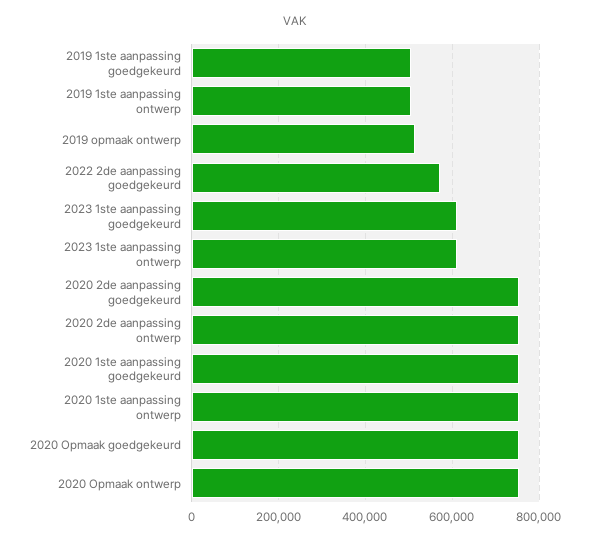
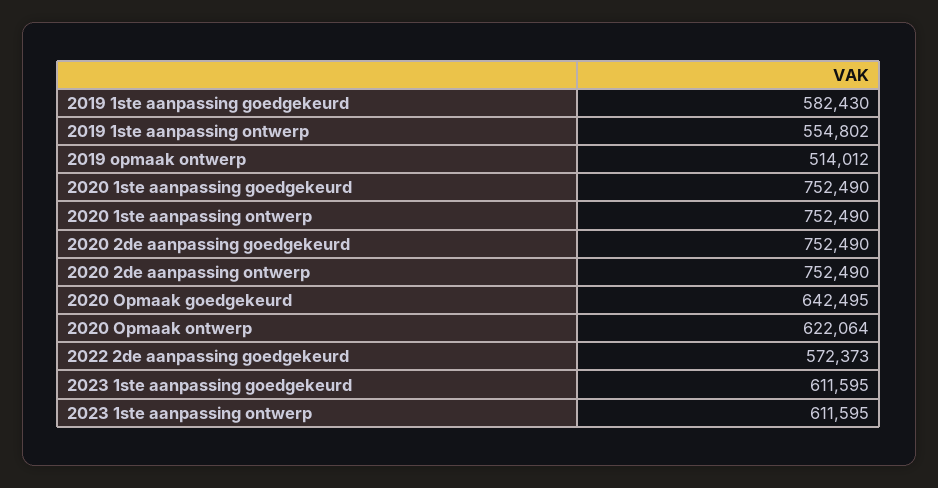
  {
-   "2019 1ste aanpassing goedgekeurd": 500000,
+   "2019 1ste aanpassing goedgekeurd": 582430,
-   "2019 1ste aanpassing ontwerp": 500000,
+   "2019 1ste aanpassing ontwerp": 554802,
    "2019 opmaak ontwerp": 514012,
    "2022 2de aanpassing goedgekeurd": 572373,
    "2023 1ste aanpassing goedgekeurd": 611595,
    "2023 1ste aanpassing ontwerp": 611595,
    "2020 2de aanpassing goedgekeurd": 752490,
    "2020 2de aanpassing ontwerp": 752490,
    "2020 1ste aanpassing goedgekeurd": 752490,
    "2020 1ste aanpassing ontwerp": 752490,
-   "2020 Opmaak goedgekeurd": 760000,
+   "2020 Opmaak goedgekeurd": 642495,
-   "2020 Opmaak ontwerp": 760000
+   "2020 Opmaak ontwerp": 622064
  }

